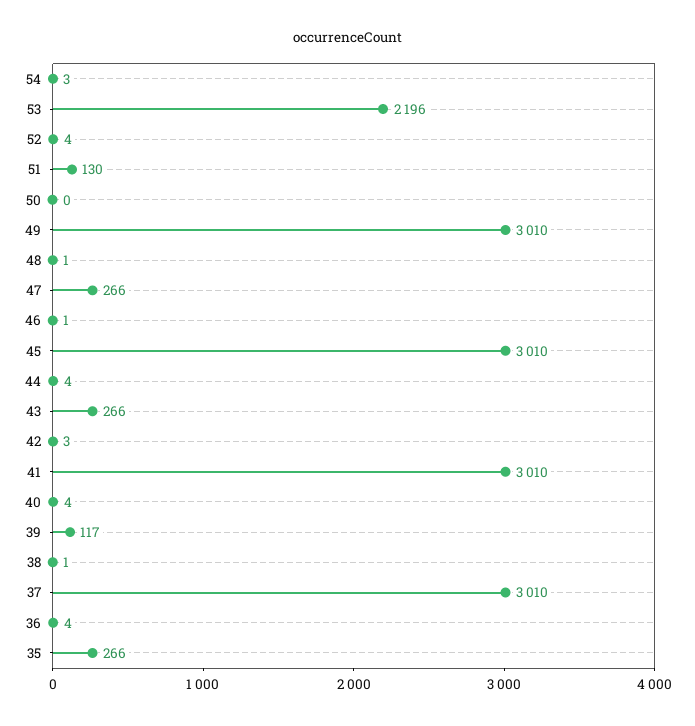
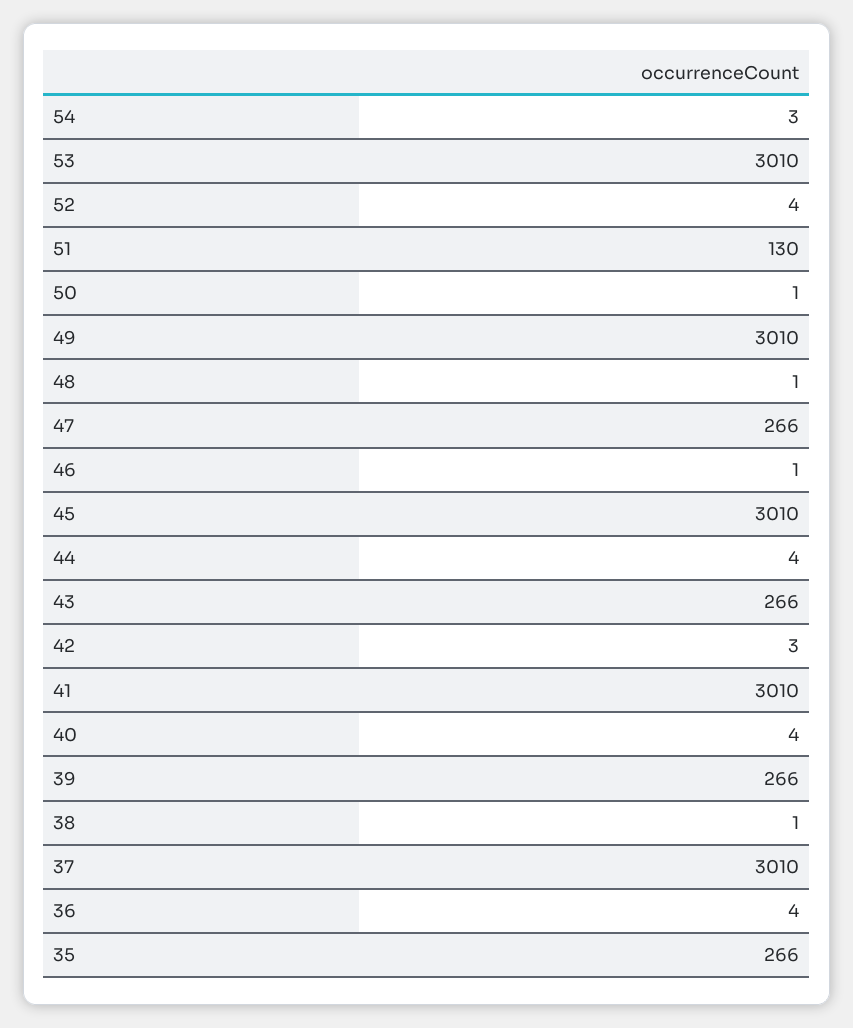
  {
    "54": 3,
-   "53": 2196,
+   "53": 3010,
    "52": 4,
    "51": 130,
-   "50": 0,
+   "50": 1,
    "49": 3010,
    "48": 1,
    "47": 266,
    "46": 1,
    "45": 3010,
    "44": 4,
    "43": 266,
    "42": 3,
    "41": 3010,
    "40": 4,
-   "39": 117,
+   "39": 266,
    "38": 1,
    "37": 3010,
    "36": 4,
    "35": 266
  }

